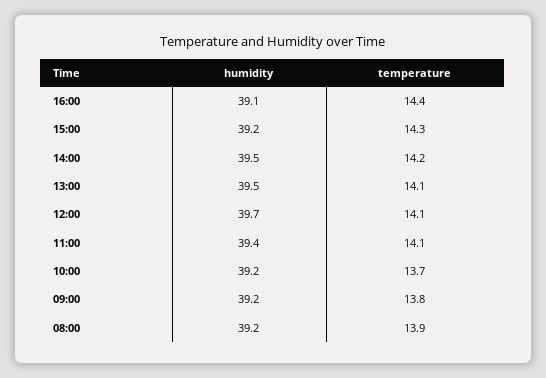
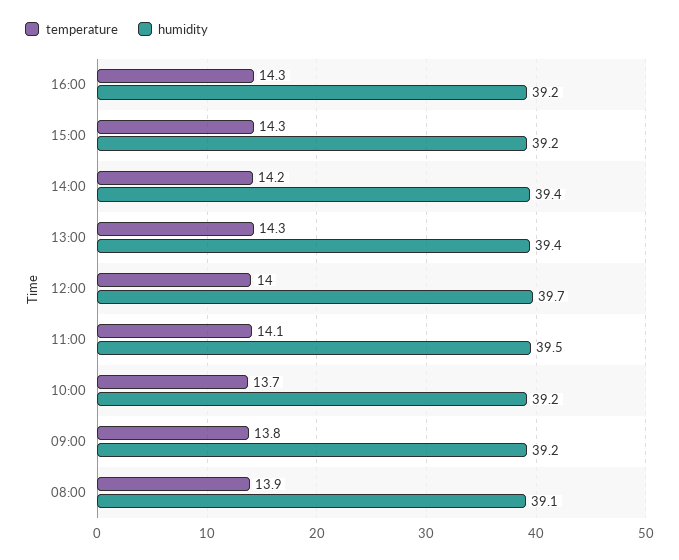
  {
    "humidity": {
-     "16:00": 39.1,
+     "16:00": 39.2,
      "15:00": 39.2,
-     "14:00": 39.5,
+     "14:00": 39.4,
-     "13:00": 39.5,
+     "13:00": 39.4,
      "12:00": 39.7,
-     "11:00": 39.4,
+     "11:00": 39.5,
      "10:00": 39.2,
      "09:00": 39.2,
-     "08:00": 39.2
+     "08:00": 39.1
    },
    "temperature": {
-     "16:00": 14.4,
+     "16:00": 14.3,
      "15:00": 14.3,
      "14:00": 14.2,
-     "13:00": 14.1,
+     "13:00": 14.3,
-     "12:00": 14.1,
+     "12:00": 14,
      "11:00": 14.1,
      "10:00": 13.7,
      "09:00": 13.8,
      "08:00": 13.9
    }
  }

